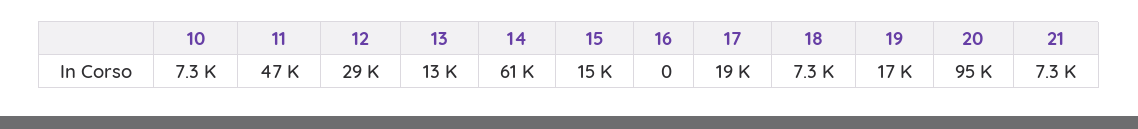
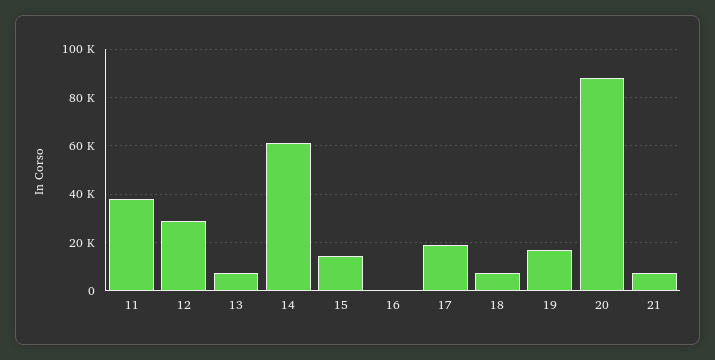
  {
-   "10": 7300,
-   "11": 47000,
+   "11": 37500,
    "12": 29000,
-   "13": 13000,
+   "13": 7500,
    "14": 61000,
    "15": 15000,
    "16": 0,
    "17": 19000,
    "18": 7300,
    "19": 17000,
-   "20": 95000,
+   "20": 87500,
    "21": 7300
  }

